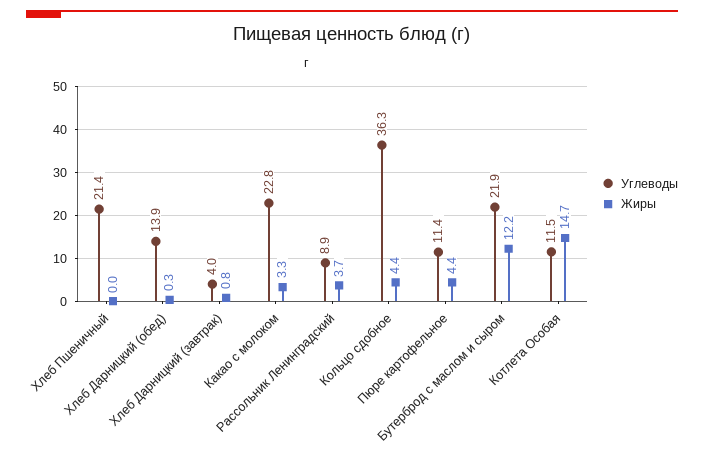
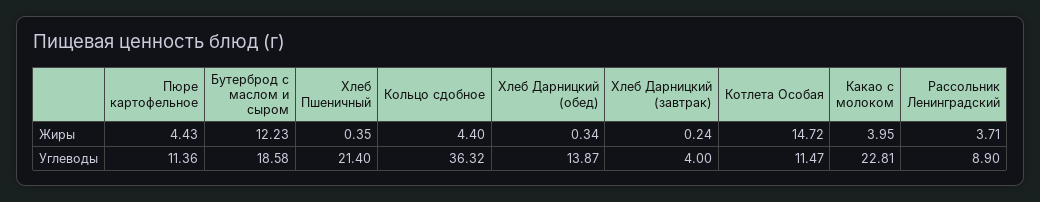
  {
    "Углеводы": {
      "Хлеб Пшеничный": 21.4,
      "Хлеб Дарницкий (обед)": 13.87,
      "Хлеб Дарницкий (завтрак)": 4,
      "Какао с молоком": 22.81,
      "Рассольник Ленинградский": 8.9,
      "Кольцо сдобное": 36.32,
      "Пюре картофельное": 11.36,
-     "Бутерброд с маслом и сыром": 21.9,
+     "Бутерброд с маслом и сыром": 18.58,
      "Котлета Особая": 11.47
    },
    "Жиры": {
-     "Хлеб Пшеничный": 0,
+     "Хлеб Пшеничный": 0.35,
      "Хлеб Дарницкий (обед)": 0.34,
-     "Хлеб Дарницкий (завтрак)": 0.8,
+     "Хлеб Дарницкий (завтрак)": 0.24,
-     "Какао с молоком": 3.3,
+     "Какао с молоком": 3.95,
      "Рассольник Ленинградский": 3.71,
      "Кольцо сдобное": 4.4,
      "Пюре картофельное": 4.43,
      "Бутерброд с маслом и сыром": 12.23,
      "Котлета Особая": 14.72
    }
  }

